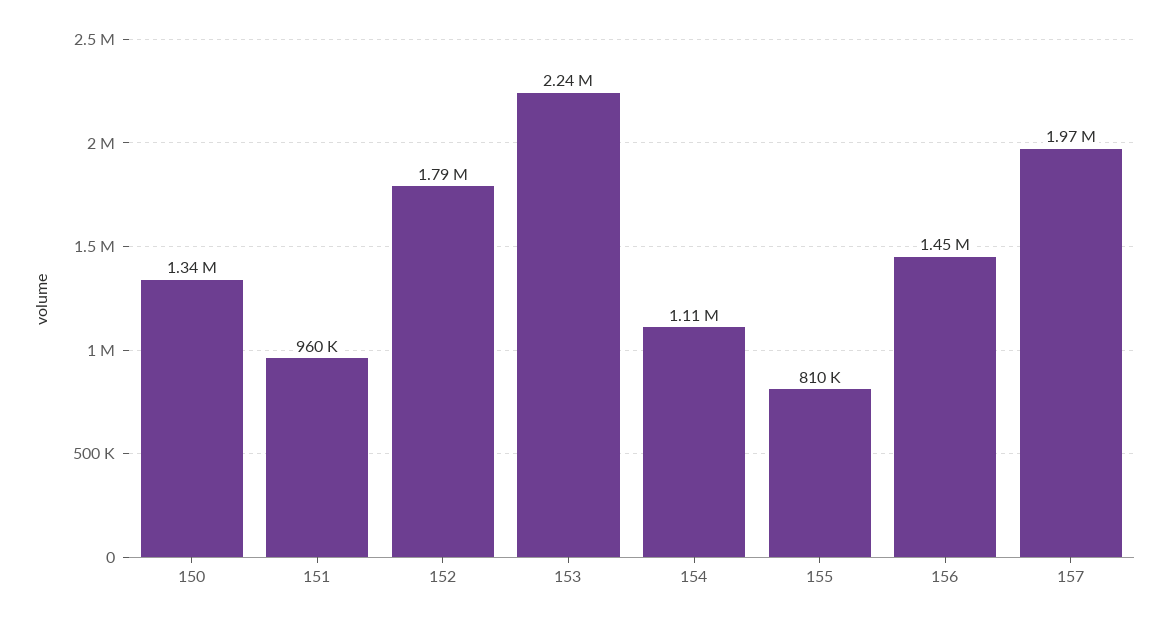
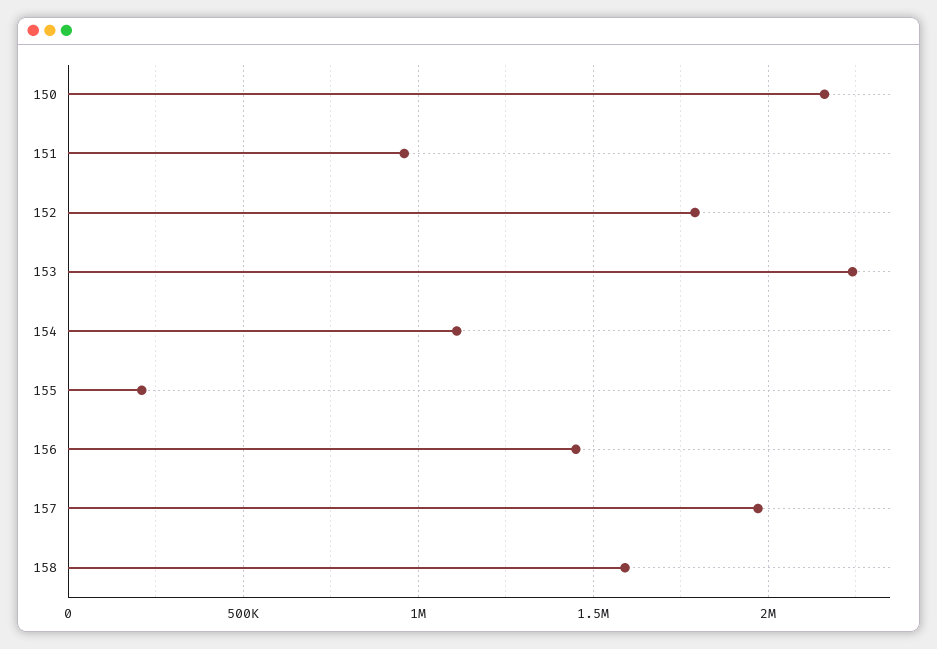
  {
-   "150": 1340000,
+   "150": 2150000,
    "151": 960000,
    "152": 1790000,
    "153": 2240000,
    "154": 1110000,
-   "155": 810000,
+   "155": 200000,
    "156": 1450000,
-   "157": 1970000
+   "157": 1970000,
+   "158": 1600000
  }

